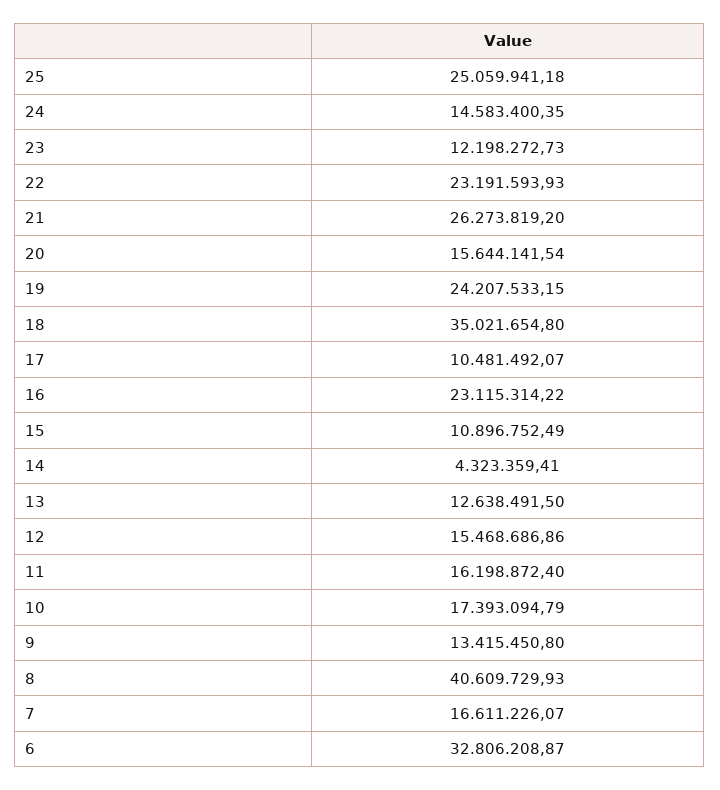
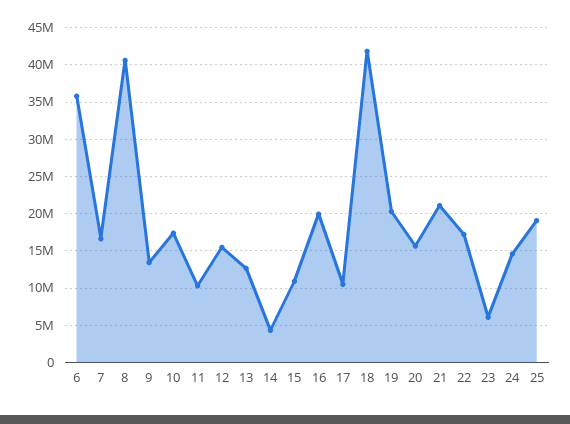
  {
-   "25": 25059941.18,
+   "25": 19000000,
    "24": 14583400.35,
-   "23": 12198272.73,
+   "23": 6000000,
-   "22": 23191593.93,
+   "22": 17000000,
-   "21": 26273819.2,
+   "21": 21000000,
    "20": 15644141.54,
-   "19": 24207533.15,
+   "19": 20000000,
-   "18": 35021654.8,
+   "18": 42000000,
    "17": 10481492.07,
-   "16": 23115314.22,
+   "16": 20000000,
    "15": 10896752.49,
    "14": 4323359.41,
    "13": 12638491.5,
    "12": 15468686.86,
-   "11": 16198872.4,
+   "11": 10000000,
    "10": 17393094.79,
    "9": 13415450.8,
    "8": 40609729.93,
    "7": 16611226.07,
-   "6": 32806208.87
+   "6": 36000000
  }

